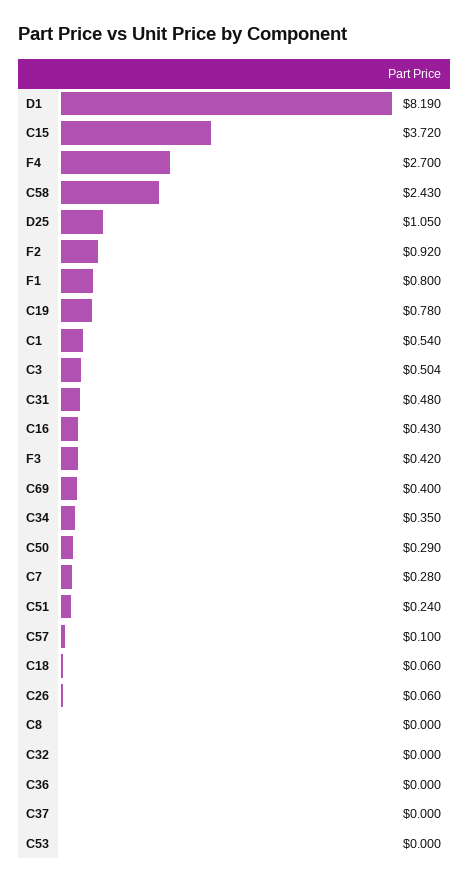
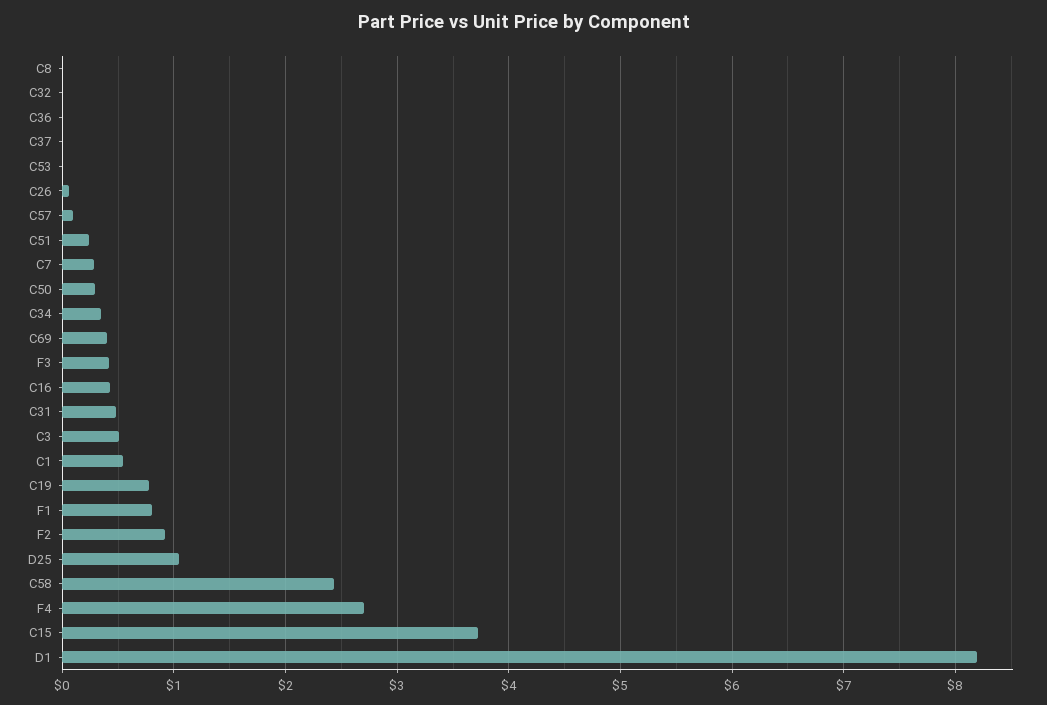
  {
    "D1": 8.19,
    "C15": 3.72,
    "F4": 2.7,
    "C58": 2.43,
    "D25": 1.05,
    "F2": 0.92,
    "F1": 0.8,
    "C19": 0.78,
    "C1": 0.54,
    "C3": 0.504,
    "C31": 0.48,
    "C16": 0.43,
    "F3": 0.42,
    "C69": 0.4,
    "C34": 0.35,
    "C50": 0.29,
    "C7": 0.28,
    "C51": 0.24,
    "C57": 0.1,
-   "C18": 0.06,
    "C26": 0.06,
    "C8": 0,
    "C32": 0,
    "C36": 0,
    "C37": 0,
    "C53": 0
  }

